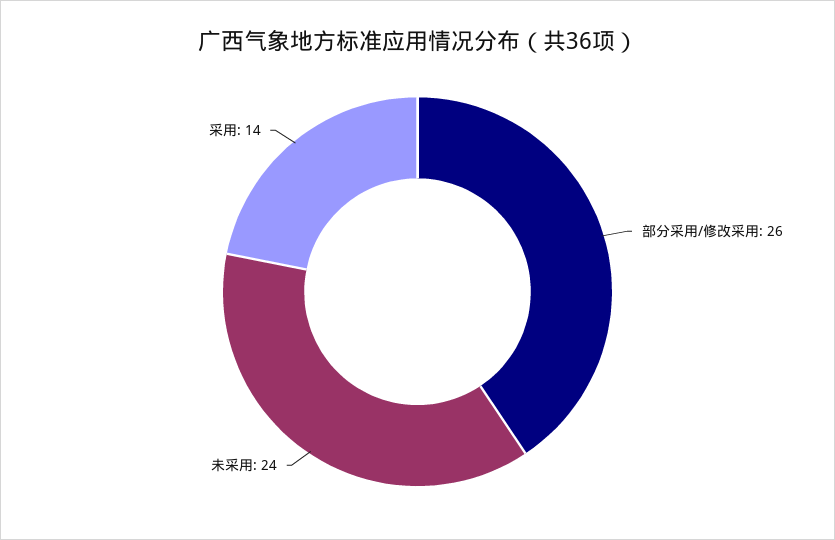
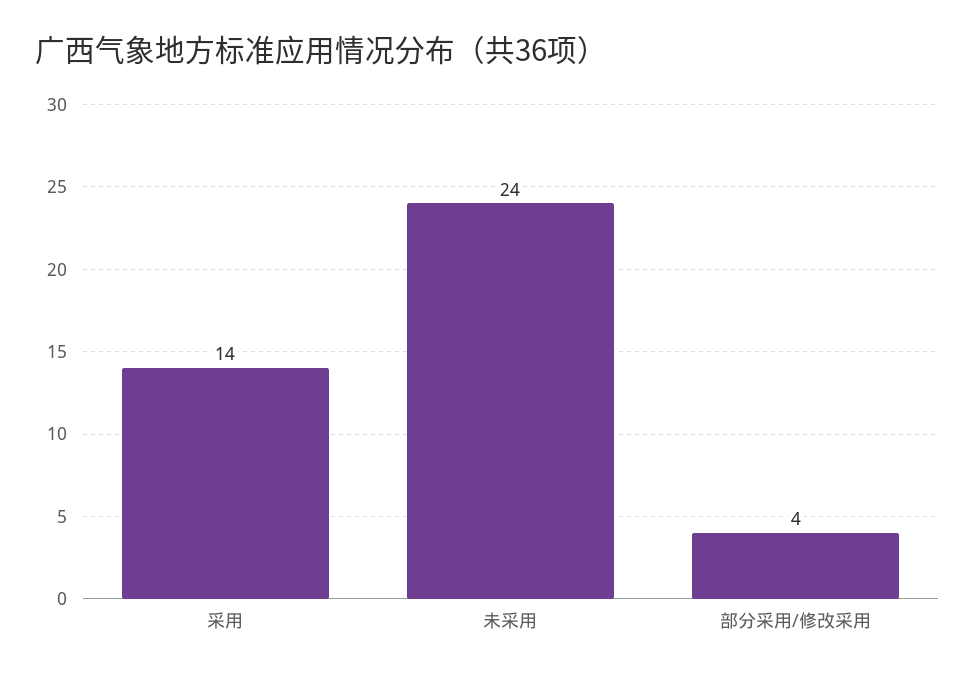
  {
-   "部分采用/修改采用": 26,
+   "部分采用/修改采用": 4,
    "未采用": 24,
    "采用": 14
  }

